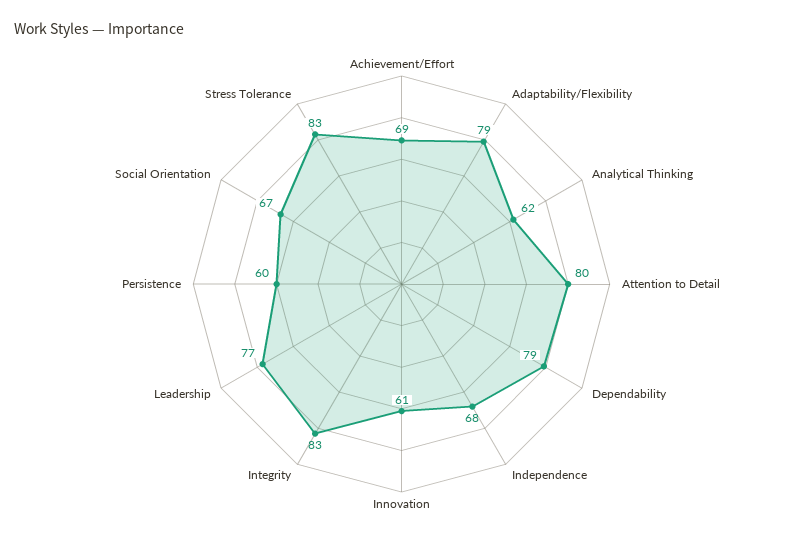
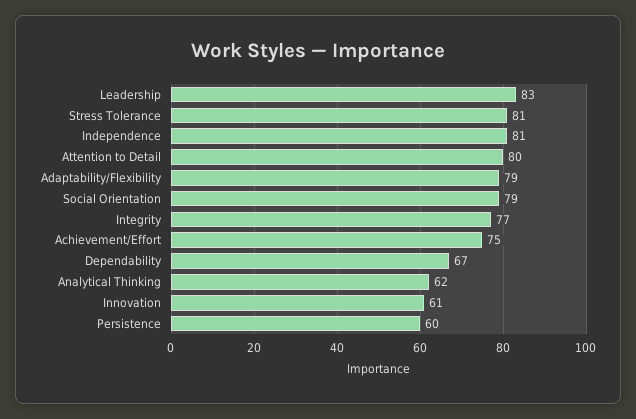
  {
-   "Achievement/Effort": 69,
+   "Achievement/Effort": 75,
    "Adaptability/Flexibility": 79,
    "Analytical Thinking": 62,
    "Attention to Detail": 80,
-   "Dependability": 79,
+   "Dependability": 67,
-   "Independence": 68,
+   "Independence": 81,
    "Innovation": 61,
-   "Integrity": 83,
+   "Integrity": 77,
-   "Leadership": 77,
+   "Leadership": 83,
    "Persistence": 60,
-   "Social Orientation": 67,
+   "Social Orientation": 79,
-   "Stress Tolerance": 83
+   "Stress Tolerance": 81
  }

